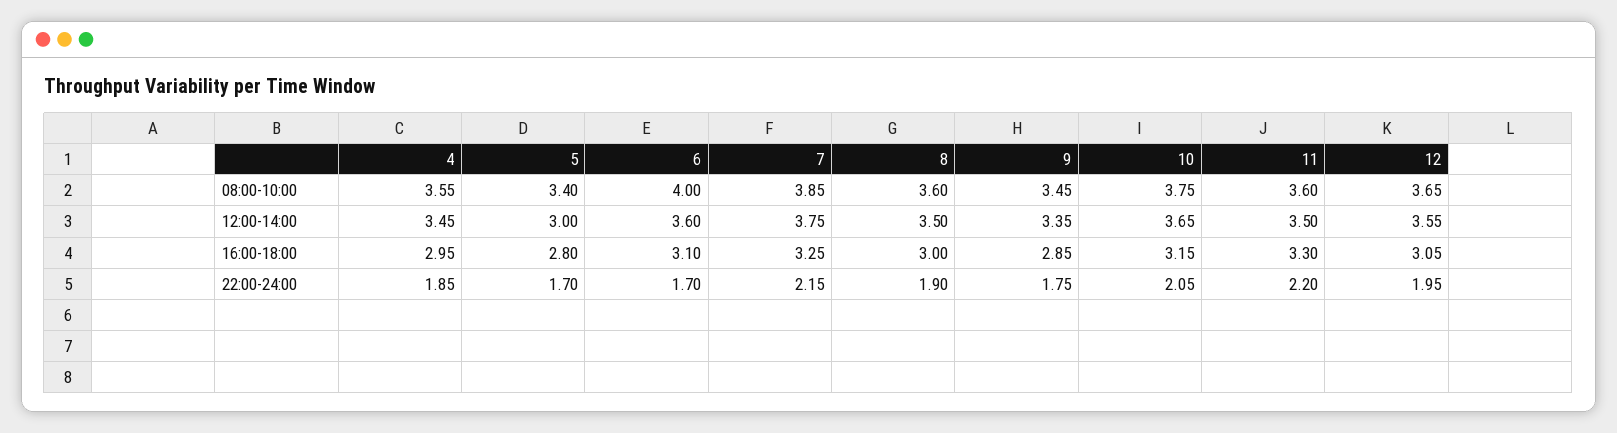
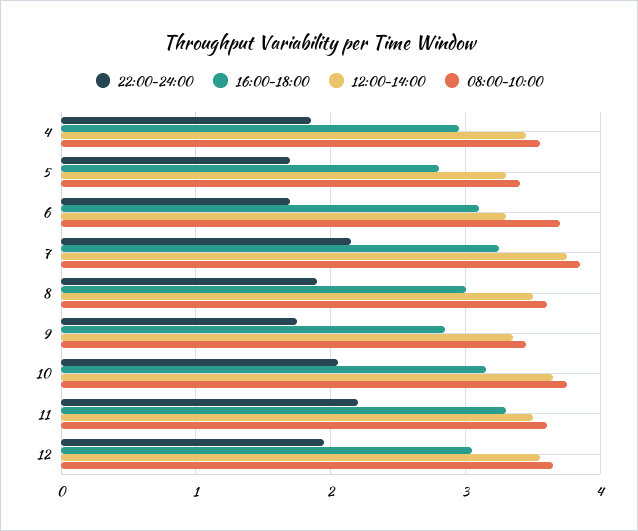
  {
    "08:00-10:00": {
      "4": 3.55,
      "5": 3.4,
-     "6": 4,
+     "6": 3.7,
      "7": 3.85,
      "8": 3.6,
      "9": 3.45,
      "10": 3.75,
      "11": 3.6,
      "12": 3.65
    },
    "12:00-14:00": {
      "4": 3.45,
-     "5": 3,
+     "5": 3.3,
-     "6": 3.6,
+     "6": 3.3,
      "7": 3.75,
      "8": 3.5,
      "9": 3.35,
      "10": 3.65,
      "11": 3.5,
      "12": 3.55
    },
    "16:00-18:00": {
      "4": 2.95,
      "5": 2.8,
      "6": 3.1,
      "7": 3.25,
      "8": 3,
      "9": 2.85,
      "10": 3.15,
      "11": 3.3,
      "12": 3.05
    },
    "22:00-24:00": {
      "4": 1.85,
      "5": 1.7,
      "6": 1.7,
      "7": 2.15,
      "8": 1.9,
      "9": 1.75,
      "10": 2.05,
      "11": 2.2,
      "12": 1.95
    }
  }

